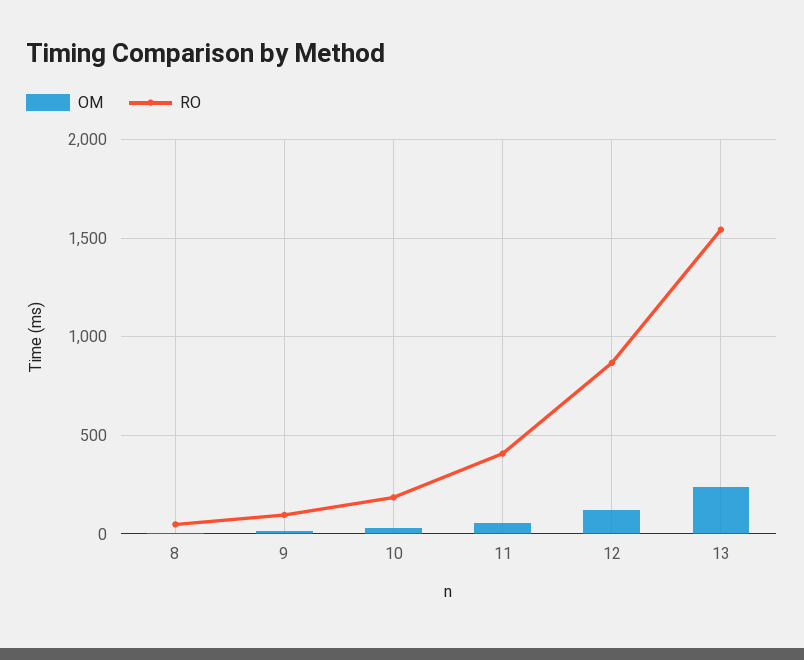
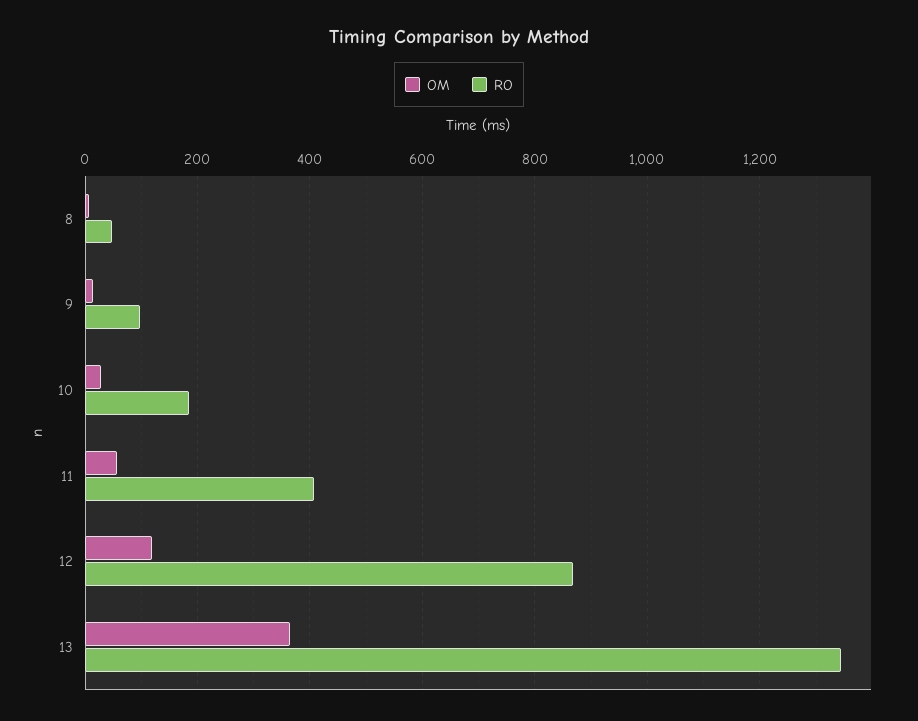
  {
    "OM": {
      "8": 0,
      "9": 20,
      "10": 20,
      "11": 60,
      "12": 120,
-     "13": 250
+     "13": 360
    },
    "RO": {
      "8": 40,
      "9": 100,
      "10": 180,
      "11": 400,
      "12": 860,
-     "13": 1550
+     "13": 1340
    }
  }

